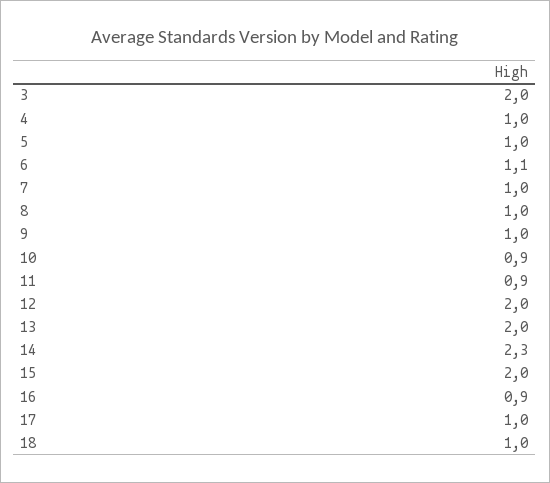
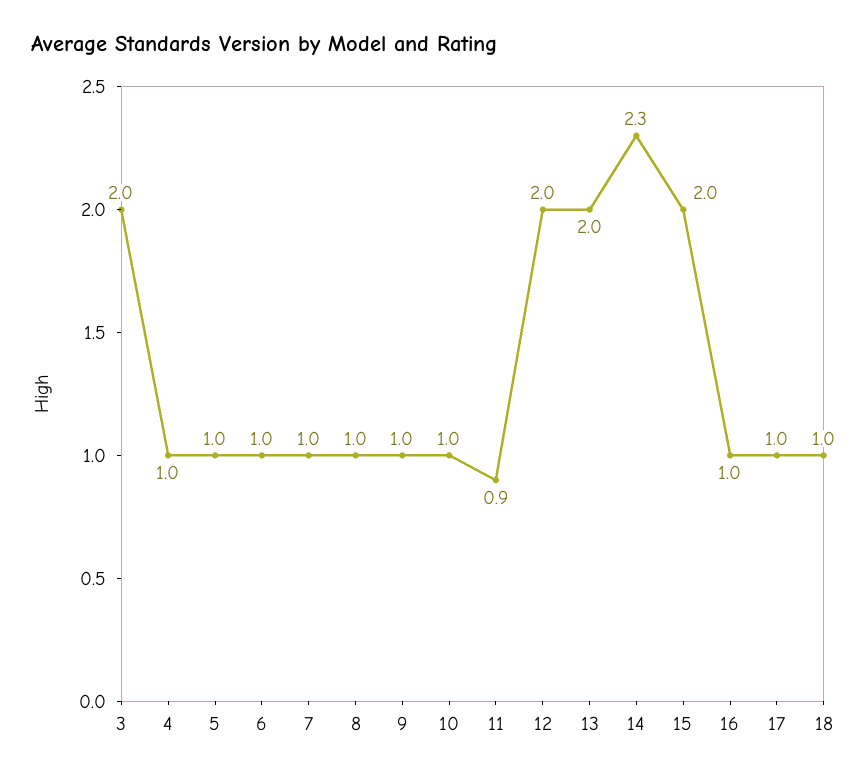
  {
    "3": 2,
    "4": 1,
    "5": 1,
-   "6": 1.1,
+   "6": 1,
    "7": 1,
    "8": 1,
    "9": 1,
-   "10": 0.9,
+   "10": 1,
    "11": 0.9,
    "12": 2,
    "13": 2,
    "14": 2.3,
    "15": 2,
-   "16": 0.9,
+   "16": 1,
    "17": 1,
    "18": 1
  }

